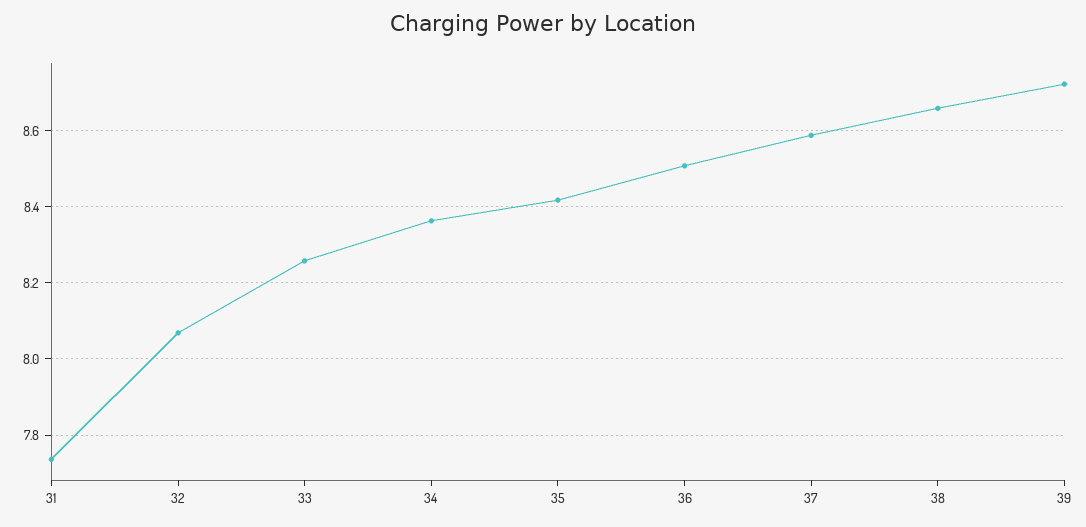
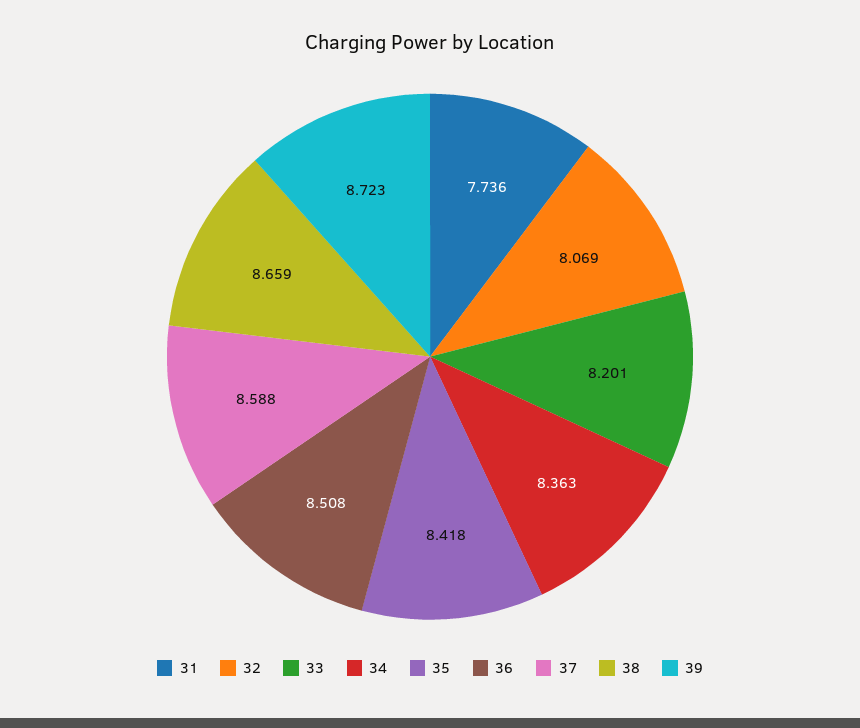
  {
    "31": 7.736,
    "32": 8.069,
-   "33": 8.26,
+   "33": 8.201,
    "34": 8.363,
    "35": 8.418,
    "36": 8.508,
    "37": 8.588,
    "38": 8.659,
    "39": 8.723
  }

